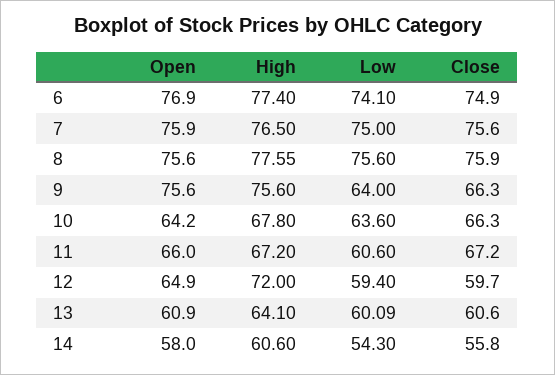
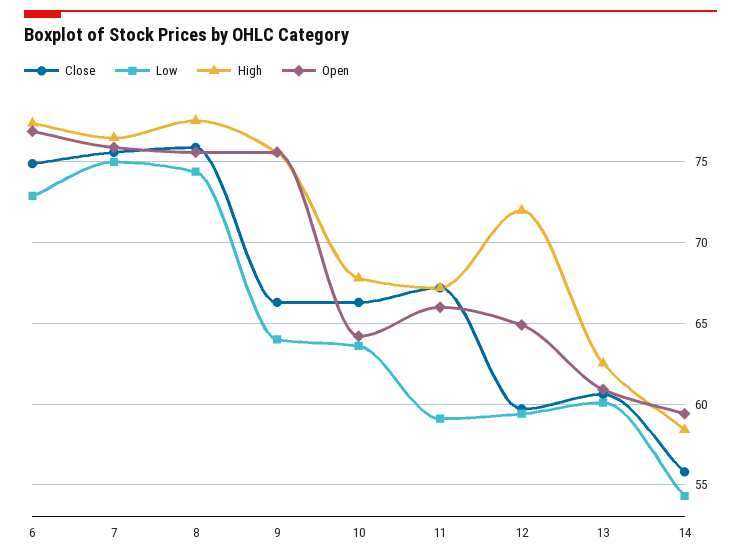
  {
    "Open": {
      "6": 76.9,
      "7": 75.9,
      "8": 75.6,
      "9": 75.6,
      "10": 64.2,
      "11": 66,
      "12": 64.9,
      "13": 60.9,
-     "14": 58
+     "14": 59.5
    },
    "High": {
      "6": 77.4,
      "7": 76.5,
      "8": 77.55,
      "9": 75.6,
      "10": 67.8,
      "11": 67.2,
      "12": 72,
-     "13": 64.1,
+     "13": 62.5,
-     "14": 60.6
+     "14": 58.5
    },
    "Low": {
-     "6": 74.1,
+     "6": 73,
      "7": 75,
-     "8": 75.6,
+     "8": 74.5,
      "9": 64,
      "10": 63.6,
-     "11": 60.6,
+     "11": 59,
      "12": 59.4,
      "13": 60.09,
      "14": 54.3
    },
    "Close": {
      "6": 74.9,
      "7": 75.6,
      "8": 75.9,
      "9": 66.3,
      "10": 66.3,
      "11": 67.2,
      "12": 59.7,
      "13": 60.6,
      "14": 55.8
    }
  }

